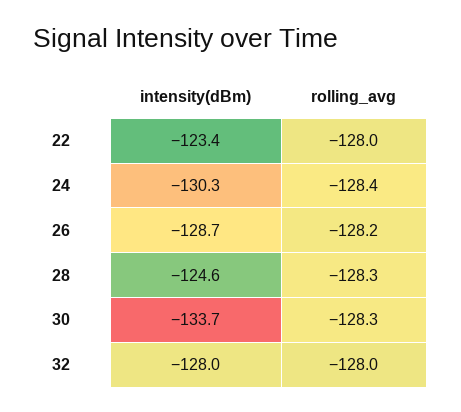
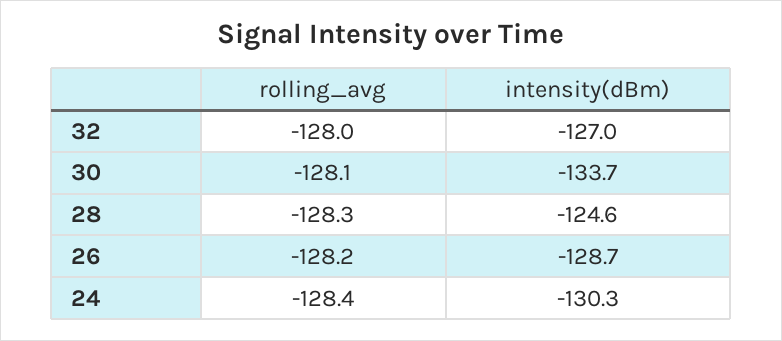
  {
    "intensity(dBm)": {
-     "22": -123.4,
      "24": -130.3,
      "26": -128.7,
      "28": -124.6,
      "30": -133.7,
-     "32": -128
+     "32": -127
    },
    "rolling_avg": {
-     "22": -128,
      "24": -128.4,
      "26": -128.2,
      "28": -128.3,
-     "30": -128.3,
+     "30": -128.1,
      "32": -128
    }
  }

